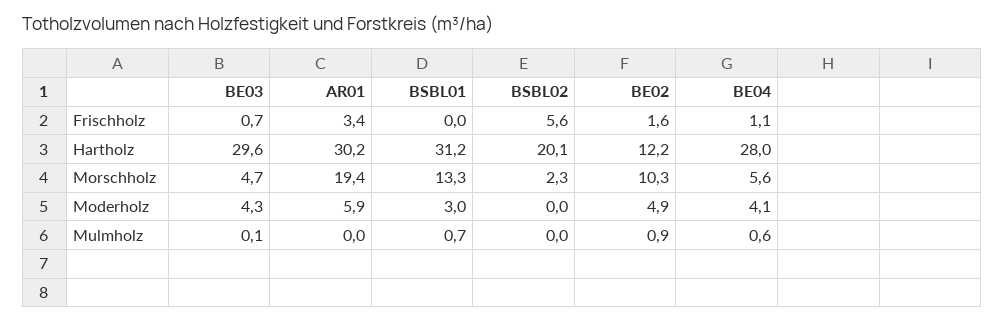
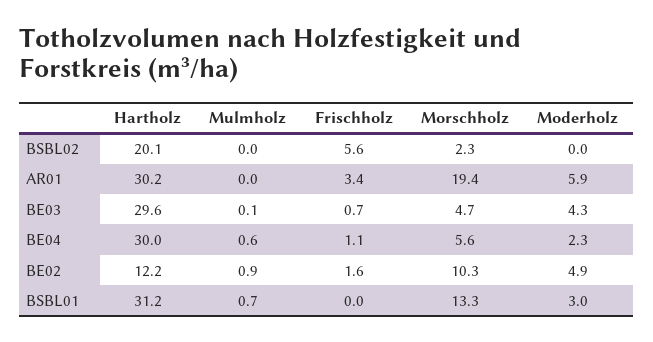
  {
    "BE03": {
      "Frischholz": 0.7,
      "Hartholz": 29.6,
      "Morschholz": 4.7,
      "Moderholz": 4.3,
      "Mulmholz": 0.1
    },
    "AR01": {
      "Frischholz": 3.4,
      "Hartholz": 30.2,
      "Morschholz": 19.4,
      "Moderholz": 5.9,
      "Mulmholz": 0
    },
    "BSBL01": {
      "Frischholz": 0,
      "Hartholz": 31.2,
      "Morschholz": 13.3,
      "Moderholz": 3,
      "Mulmholz": 0.7
    },
    "BSBL02": {
      "Frischholz": 5.6,
      "Hartholz": 20.1,
      "Morschholz": 2.3,
      "Moderholz": 0,
      "Mulmholz": 0
    },
    "BE02": {
      "Frischholz": 1.6,
      "Hartholz": 12.2,
      "Morschholz": 10.3,
      "Moderholz": 4.9,
      "Mulmholz": 0.9
    },
    "BE04": {
      "Frischholz": 1.1,
-     "Hartholz": 28,
+     "Hartholz": 30,
      "Morschholz": 5.6,
-     "Moderholz": 4.1,
+     "Moderholz": 2.3,
      "Mulmholz": 0.6
    }
  }

